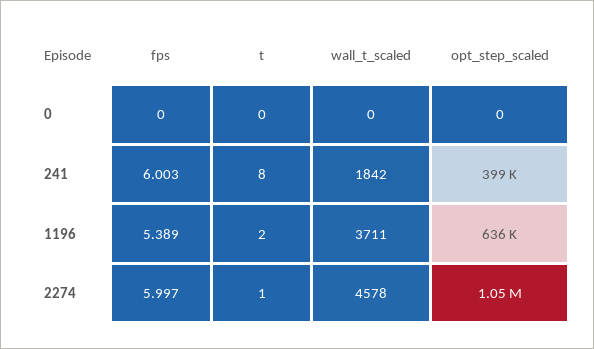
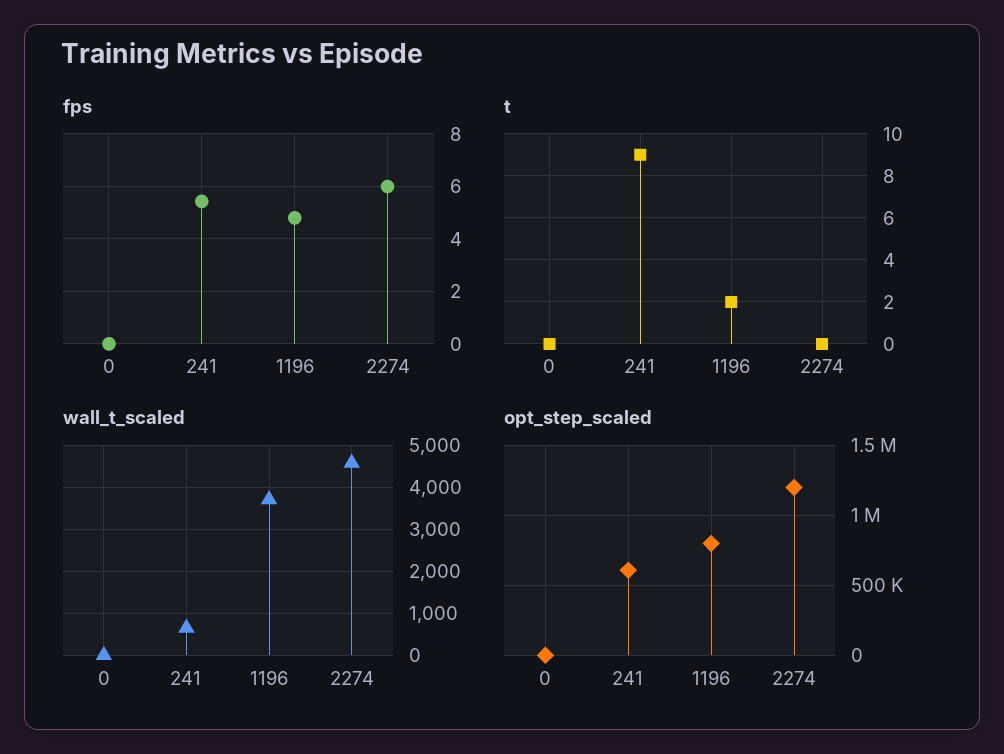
  {
    "fps": {
      "0": 0,
-     "241": 6.003,
+     "241": 5.5,
-     "1196": 5.389,
+     "1196": 4.75,
      "2274": 5.997
    },
    "t": {
      "0": 0,
-     "241": 8,
+     "241": 9,
      "1196": 2,
-     "2274": 1
+     "2274": 0
    },
    "wall_t_scaled": {
      "0": 0,
-     "241": 1842,
+     "241": 600,
      "1196": 3711,
      "2274": 4578
    },
    "opt_step_scaled": {
      "0": 0,
-     "241": 399000,
+     "241": 600000,
-     "1196": 636000,
+     "1196": 800000,
-     "2274": 1050000
+     "2274": 1200000
    }
  }

